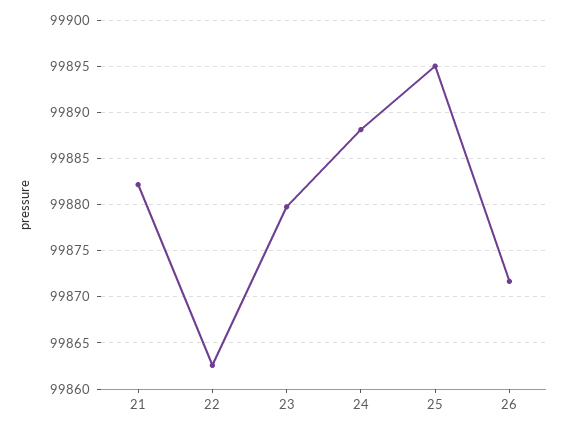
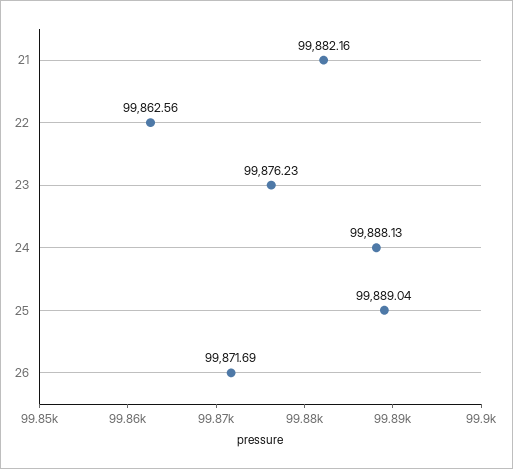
  {
    "21": 99882.16,
    "22": 99862.56,
-   "23": 99880,
+   "23": 99876.23,
    "24": 99888.13,
-   "25": 99895,
+   "25": 99889.04,
    "26": 99871.69
  }

